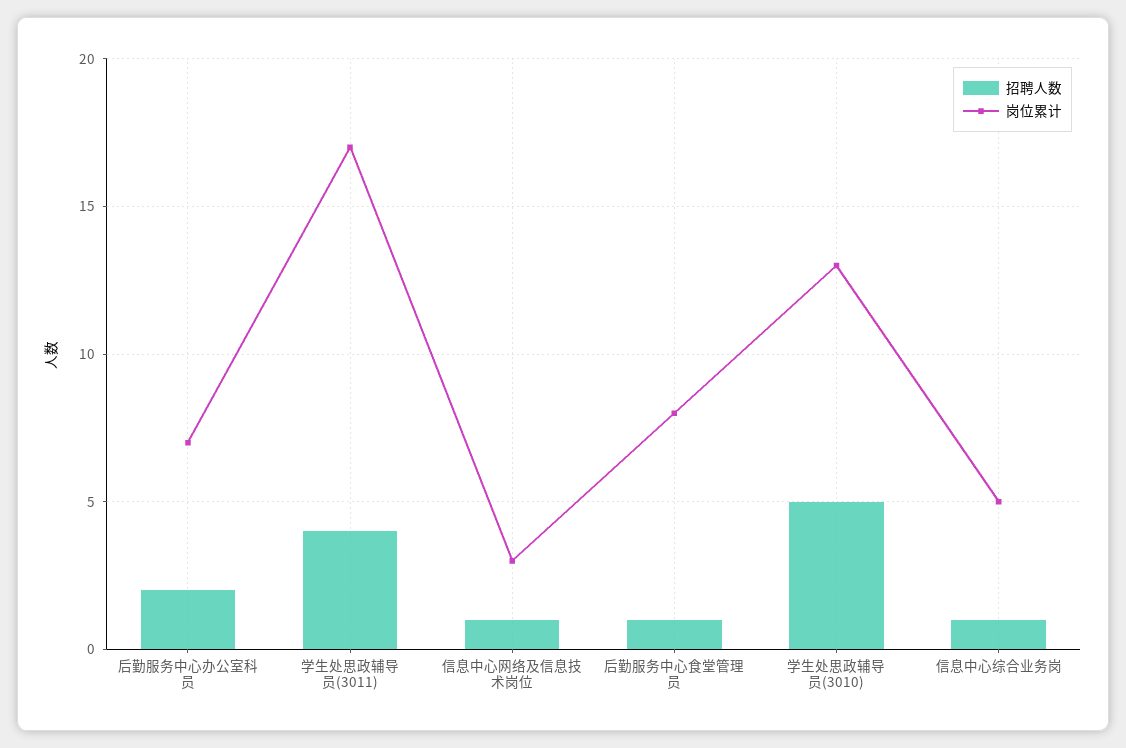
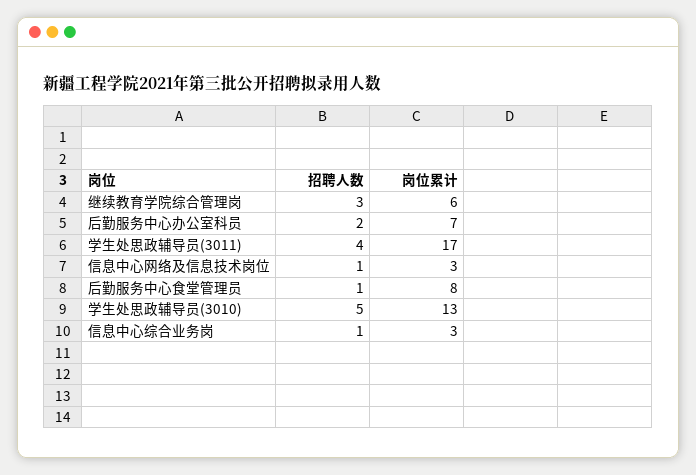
  {
    "招聘人数": {
      "后勤服务中心办公室科员": 2,
      "学生处思政辅导员(3011)": 4,
      "信息中心网络及信息技术岗位": 1,
      "后勤服务中心食堂管理员": 1,
      "学生处思政辅导员(3010)": 5,
-     "信息中心综合业务岗": 1
+     "信息中心综合业务岗": 1,
+     "继续教育学院综合管理岗": 3
    },
    "岗位累计": {
      "后勤服务中心办公室科员": 7,
      "学生处思政辅导员(3011)": 17,
      "信息中心网络及信息技术岗位": 3,
      "后勤服务中心食堂管理员": 8,
      "学生处思政辅导员(3010)": 13,
-     "信息中心综合业务岗": 5
+     "信息中心综合业务岗": 3,
+     "继续教育学院综合管理岗": 6
    }
  }

